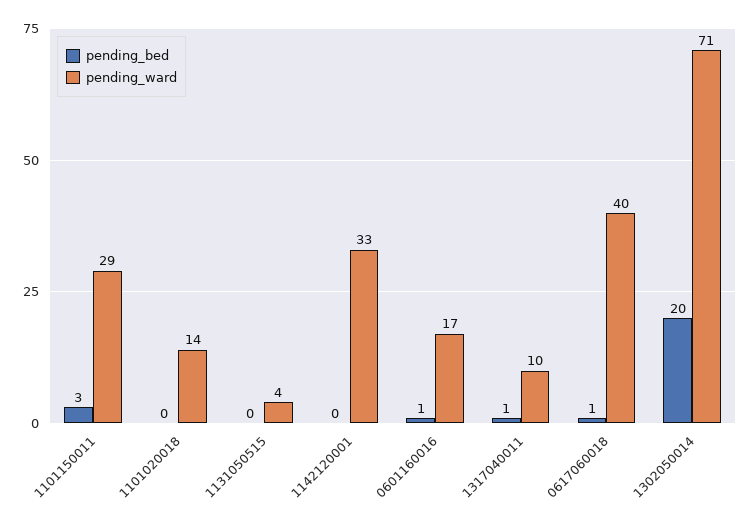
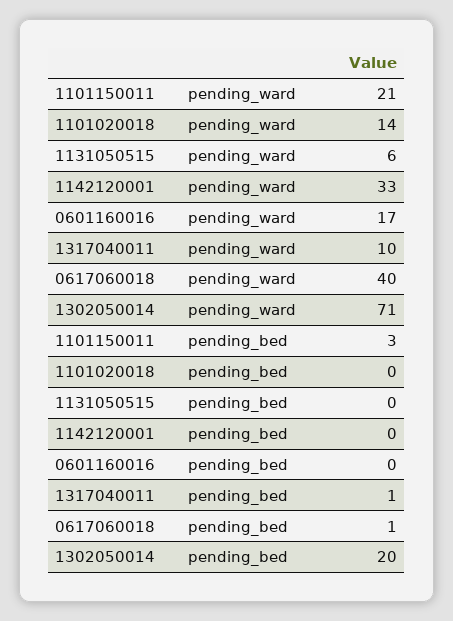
  {
    "pending_bed": {
      "1101150011": 3,
      "1101020018": 0,
      "1131050515": 0,
      "1142120001": 0,
-     "0601160016": 1,
+     "0601160016": 0,
      "1317040011": 1,
      "0617060018": 1,
      "1302050014": 20
    },
    "pending_ward": {
-     "1101150011": 29,
+     "1101150011": 21,
      "1101020018": 14,
-     "1131050515": 4,
+     "1131050515": 6,
      "1142120001": 33,
      "0601160016": 17,
      "1317040011": 10,
      "0617060018": 40,
      "1302050014": 71
    }
  }

